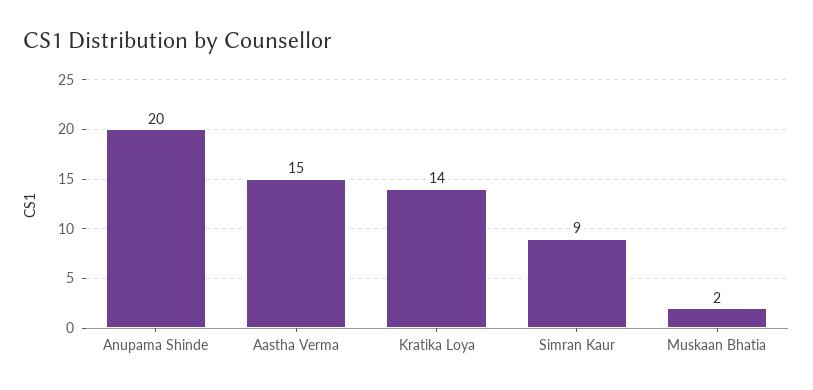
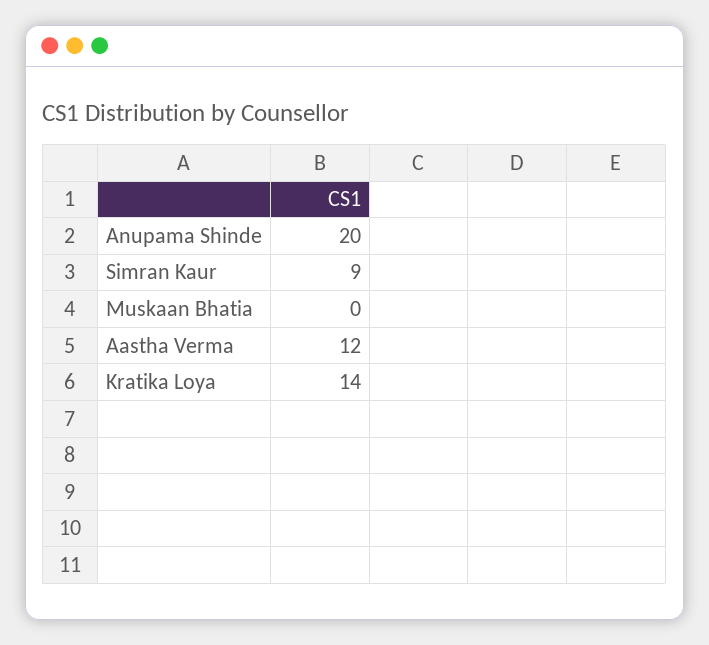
  {
    "Anupama Shinde": 20,
-   "Aastha Verma": 15,
+   "Aastha Verma": 12,
    "Kratika Loya": 14,
    "Simran Kaur": 9,
-   "Muskaan Bhatia": 2
+   "Muskaan Bhatia": 0
  }

